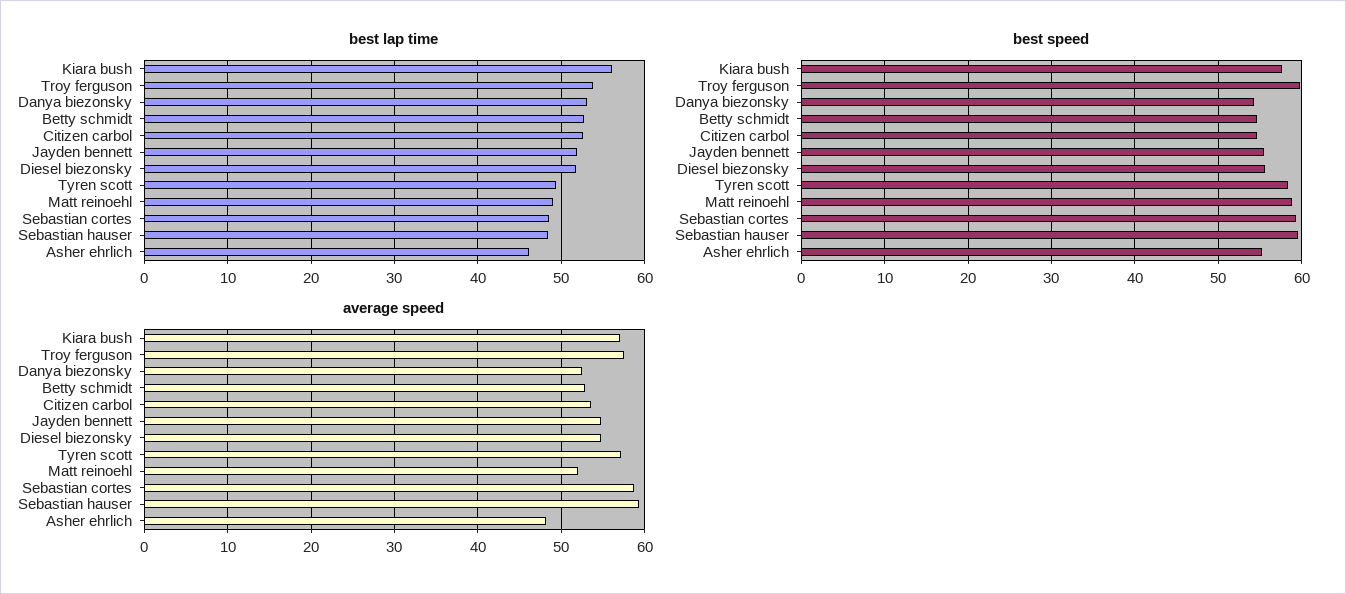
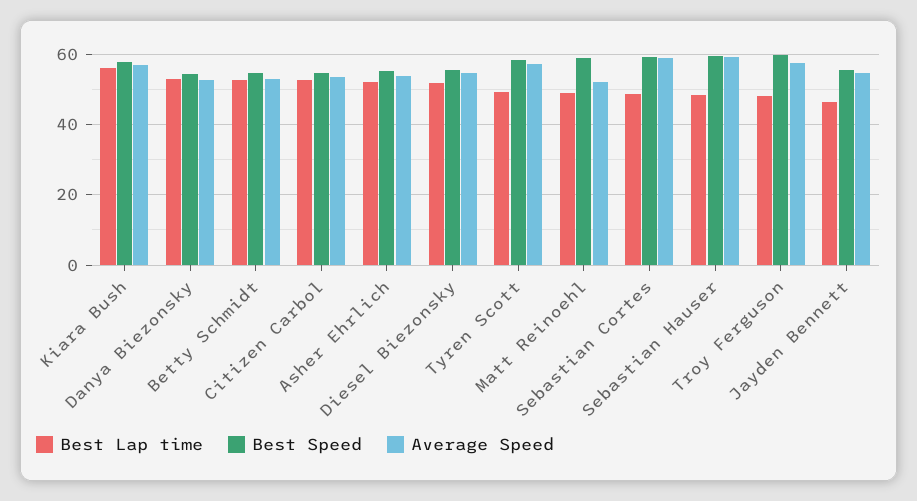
  {
    "best lap time": {
      "Kiara bush": 56,
-     "Troy ferguson": 54,
+     "Troy ferguson": 48,
      "Danya biezonsky": 53,
      "Betty schmidt": 53,
      "Citizen carbol": 53,
-     "Jayden bennett": 52,
+     "Jayden bennett": 46,
      "Diesel biezonsky": 52,
      "Tyren scott": 49,
      "Matt reinoehl": 49,
      "Sebastian cortes": 49,
      "Sebastian hauser": 48,
-     "Asher ehrlich": 46
+     "Asher ehrlich": 52
    },
    "best speed": {
      "Kiara bush": 58,
      "Troy ferguson": 60,
      "Danya biezonsky": 54,
      "Betty schmidt": 55,
      "Citizen carbol": 55,
      "Jayden bennett": 55,
      "Diesel biezonsky": 56,
      "Tyren scott": 58,
      "Matt reinoehl": 59,
      "Sebastian cortes": 59,
      "Sebastian hauser": 60,
      "Asher ehrlich": 55
    },
    "average speed": {
      "Kiara bush": 57,
      "Troy ferguson": 58,
      "Danya biezonsky": 53,
      "Betty schmidt": 53,
      "Citizen carbol": 54,
      "Jayden bennett": 55,
      "Diesel biezonsky": 55,
      "Tyren scott": 57,
      "Matt reinoehl": 52,
      "Sebastian cortes": 59,
      "Sebastian hauser": 59,
-     "Asher ehrlich": 48
+     "Asher ehrlich": 54
    }
  }

